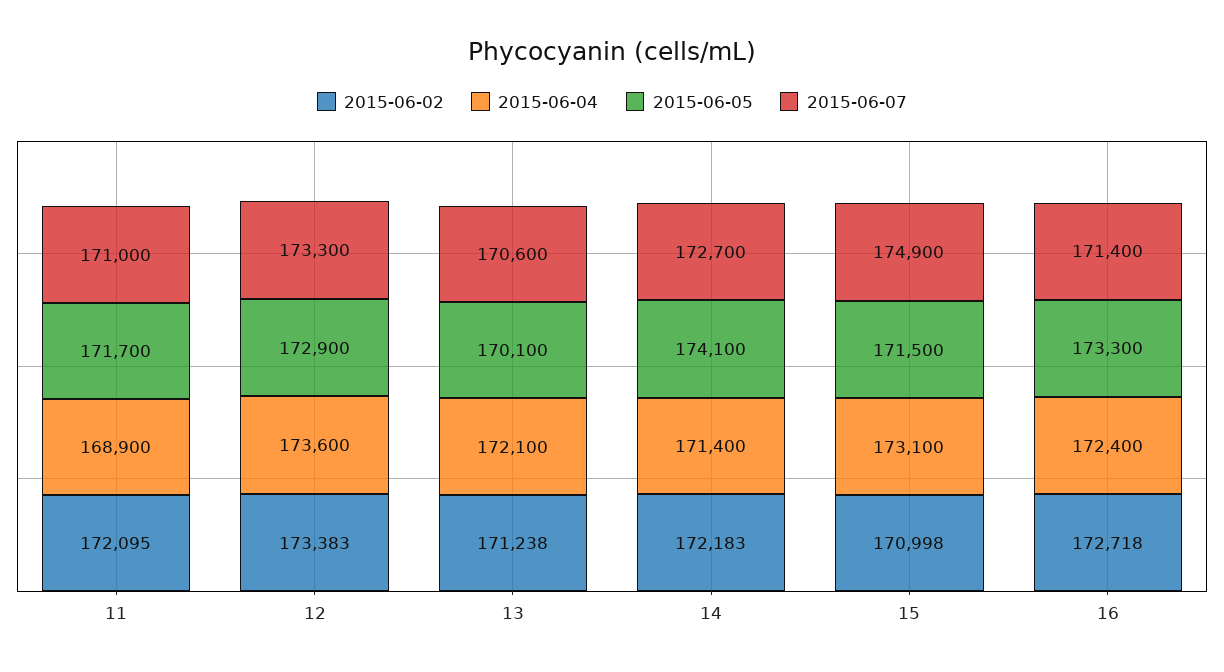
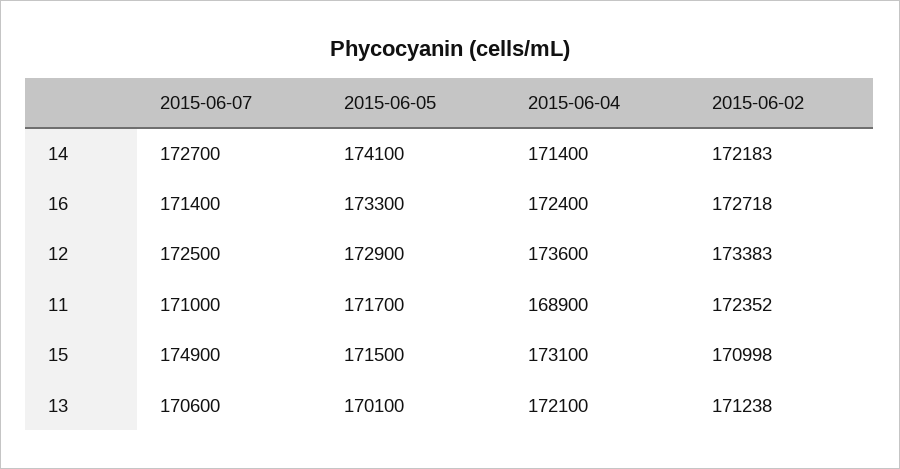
  {
    "2015-06-02": {
-     "11": 172095,
+     "11": 172352,
      "12": 173383,
      "13": 171238,
      "14": 172183,
      "15": 170998,
      "16": 172718
    },
    "2015-06-04": {
      "11": 168900,
      "12": 173600,
      "13": 172100,
      "14": 171400,
      "15": 173100,
      "16": 172400
    },
    "2015-06-05": {
      "11": 171700,
      "12": 172900,
      "13": 170100,
      "14": 174100,
      "15": 171500,
      "16": 173300
    },
    "2015-06-07": {
      "11": 171000,
-     "12": 173300,
+     "12": 172500,
      "13": 170600,
      "14": 172700,
      "15": 174900,
      "16": 171400
    }
  }

